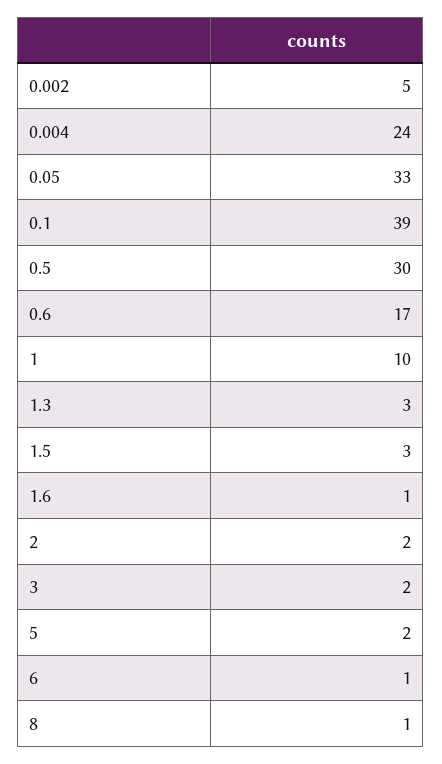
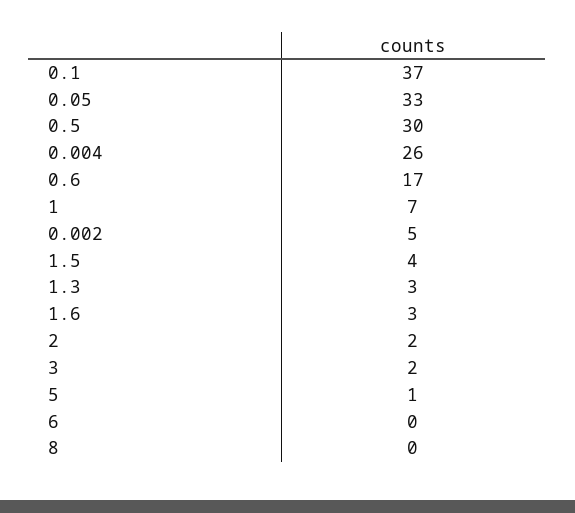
  {
    "0.002": 5,
-   "0.004": 24,
+   "0.004": 26,
    "0.05": 33,
-   "0.1": 39,
+   "0.1": 37,
    "0.5": 30,
    "0.6": 17,
-   "1": 10,
+   "1": 7,
    "1.3": 3,
-   "1.5": 3,
+   "1.5": 4,
-   "1.6": 1,
+   "1.6": 3,
    "2": 2,
    "3": 2,
-   "5": 2,
+   "5": 1,
-   "6": 1,
+   "6": 0,
-   "8": 1
+   "8": 0
  }

